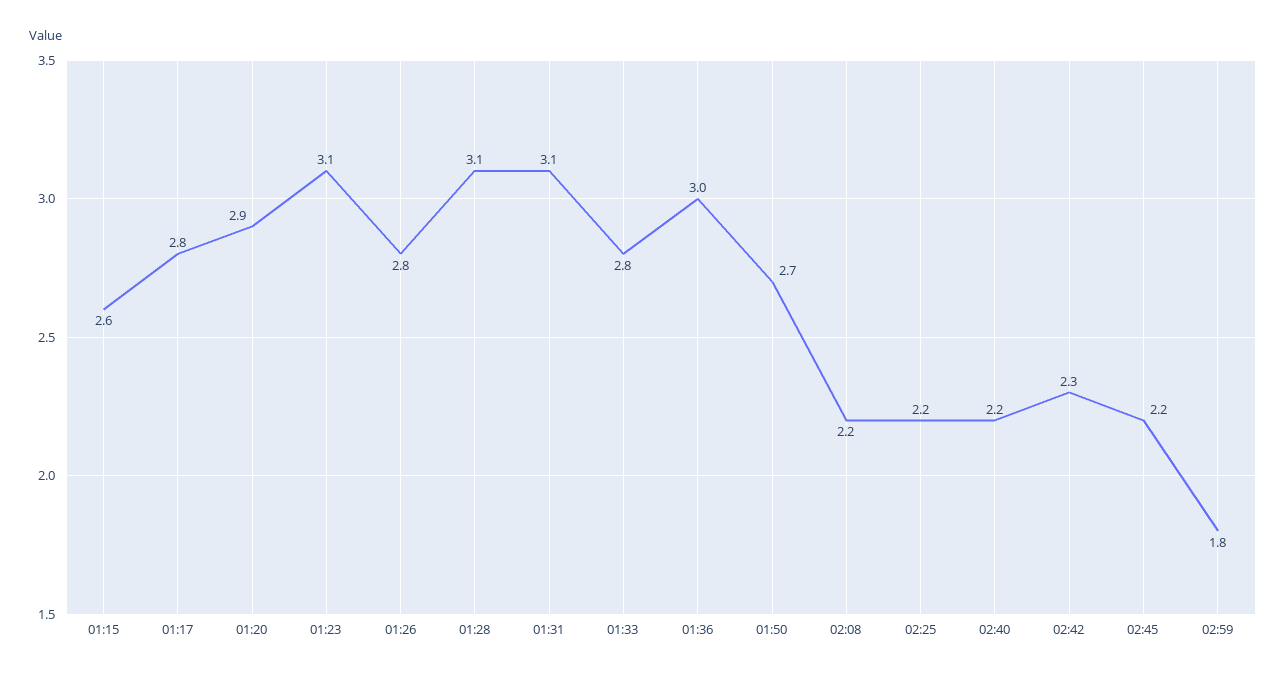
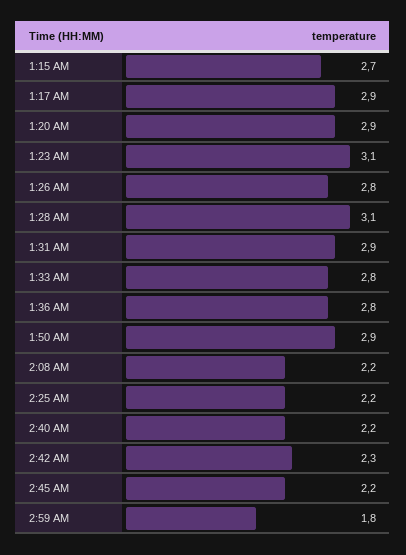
  {
-   "01:15": 2.6,
+   "01:15": 2.7,
-   "01:17": 2.8,
+   "01:17": 2.9,
    "01:20": 2.9,
    "01:23": 3.1,
    "01:26": 2.8,
    "01:28": 3.1,
-   "01:31": 3.1,
+   "01:31": 2.9,
    "01:33": 2.8,
-   "01:36": 3,
+   "01:36": 2.8,
-   "01:50": 2.7,
+   "01:50": 2.9,
    "02:08": 2.2,
    "02:25": 2.2,
    "02:40": 2.2,
    "02:42": 2.3,
    "02:45": 2.2,
    "02:59": 1.8
  }

